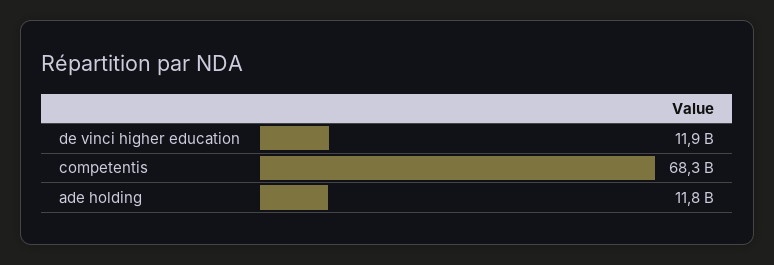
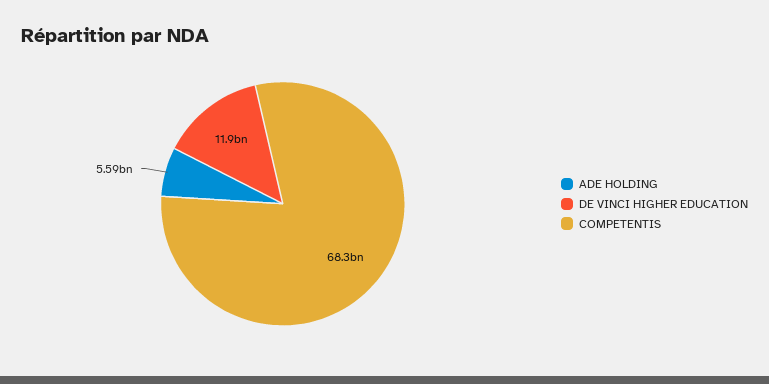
  {
    "de vinci higher education": 11900000000,
    "competentis": 68300000000,
-   "ade holding": 11800000000
+   "ade holding": 5590000000
  }

